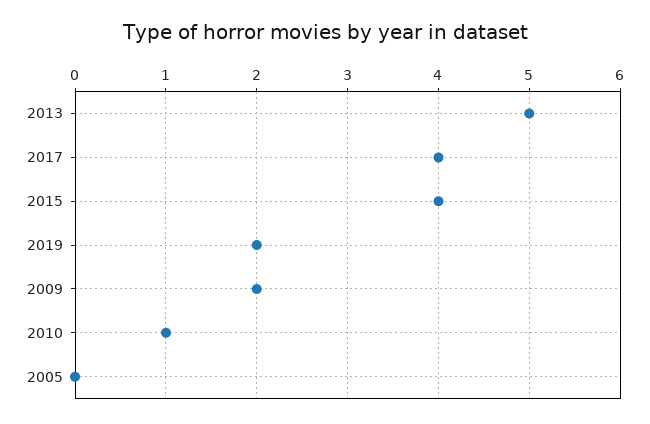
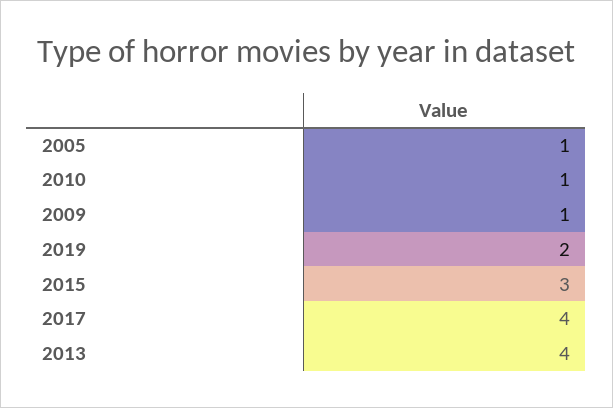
  {
-   "2013": 5,
+   "2013": 4,
    "2017": 4,
-   "2015": 4,
+   "2015": 3,
    "2019": 2,
-   "2009": 2,
+   "2009": 1,
    "2010": 1,
-   "2005": 0
+   "2005": 1
  }

